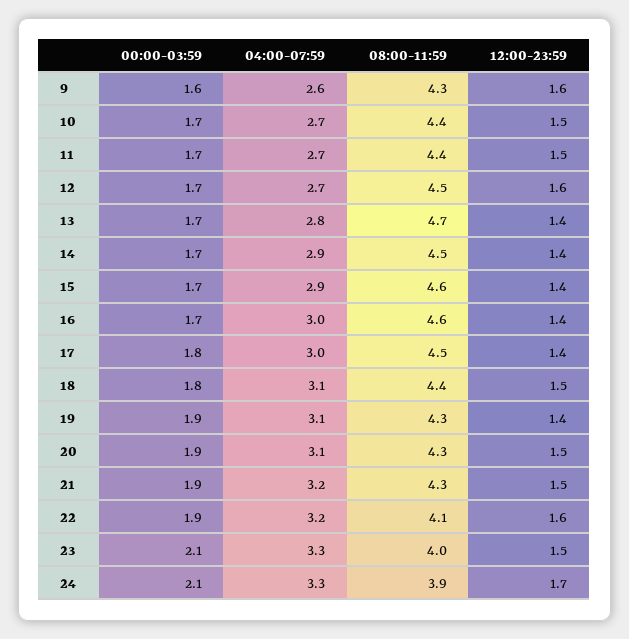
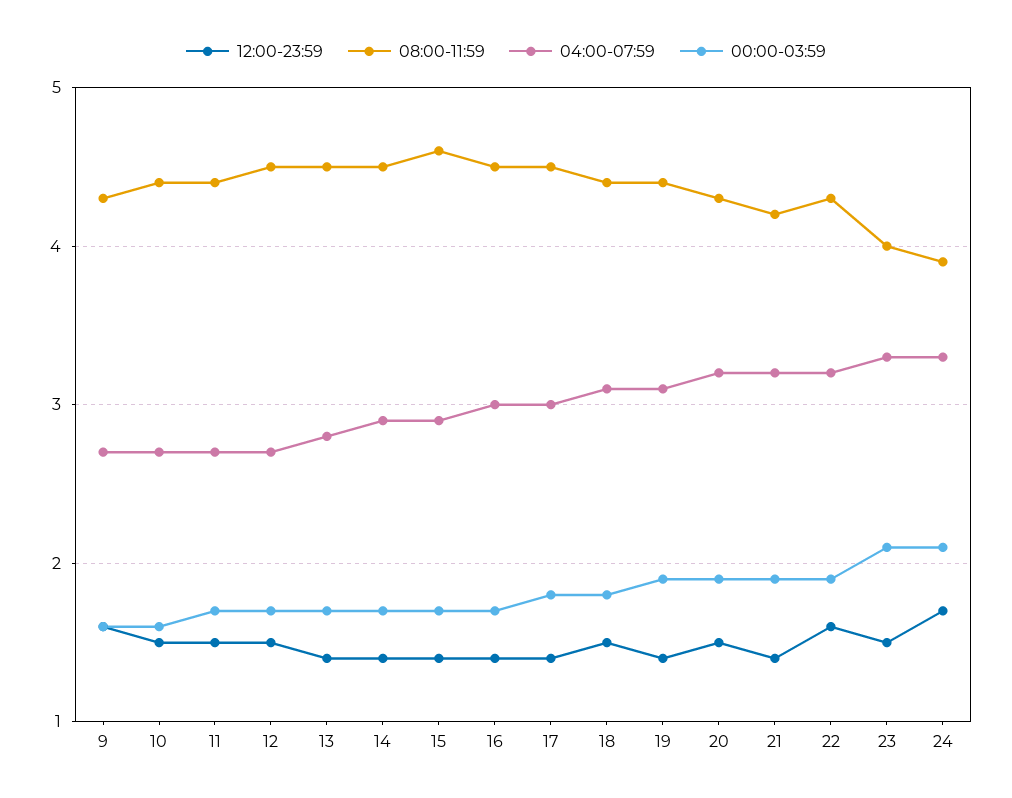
  {
    "00:00-03:59": {
      "9": 1.6,
-     "10": 1.7,
+     "10": 1.6,
      "11": 1.7,
      "12": 1.7,
      "13": 1.7,
      "14": 1.7,
      "15": 1.7,
      "16": 1.7,
      "17": 1.8,
      "18": 1.8,
      "19": 1.9,
      "20": 1.9,
      "21": 1.9,
      "22": 1.9,
      "23": 2.1,
      "24": 2.1
    },
    "04:00-07:59": {
-     "9": 2.6,
+     "9": 2.7,
      "10": 2.7,
      "11": 2.7,
      "12": 2.7,
      "13": 2.8,
      "14": 2.9,
      "15": 2.9,
      "16": 3,
      "17": 3,
      "18": 3.1,
      "19": 3.1,
-     "20": 3.1,
+     "20": 3.2,
      "21": 3.2,
      "22": 3.2,
      "23": 3.3,
      "24": 3.3
    },
    "08:00-11:59": {
      "9": 4.3,
      "10": 4.4,
      "11": 4.4,
      "12": 4.5,
-     "13": 4.7,
+     "13": 4.5,
      "14": 4.5,
      "15": 4.6,
-     "16": 4.6,
+     "16": 4.5,
      "17": 4.5,
      "18": 4.4,
-     "19": 4.3,
+     "19": 4.4,
      "20": 4.3,
-     "21": 4.3,
+     "21": 4.2,
-     "22": 4.1,
+     "22": 4.3,
      "23": 4,
      "24": 3.9
    },
    "12:00-23:59": {
      "9": 1.6,
      "10": 1.5,
      "11": 1.5,
-     "12": 1.6,
+     "12": 1.5,
      "13": 1.4,
      "14": 1.4,
      "15": 1.4,
      "16": 1.4,
      "17": 1.4,
      "18": 1.5,
      "19": 1.4,
      "20": 1.5,
-     "21": 1.5,
+     "21": 1.4,
      "22": 1.6,
      "23": 1.5,
      "24": 1.7
    }
  }

